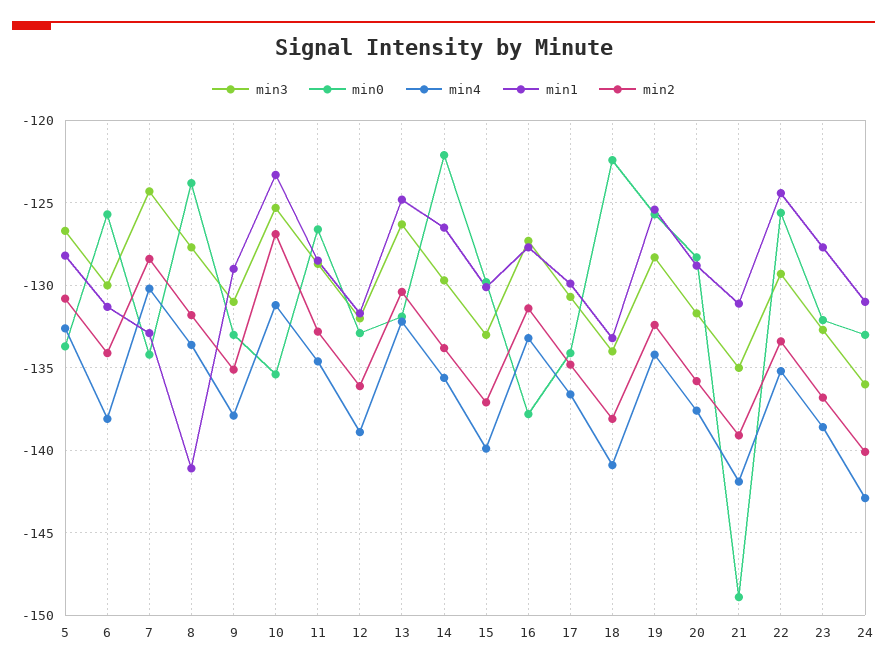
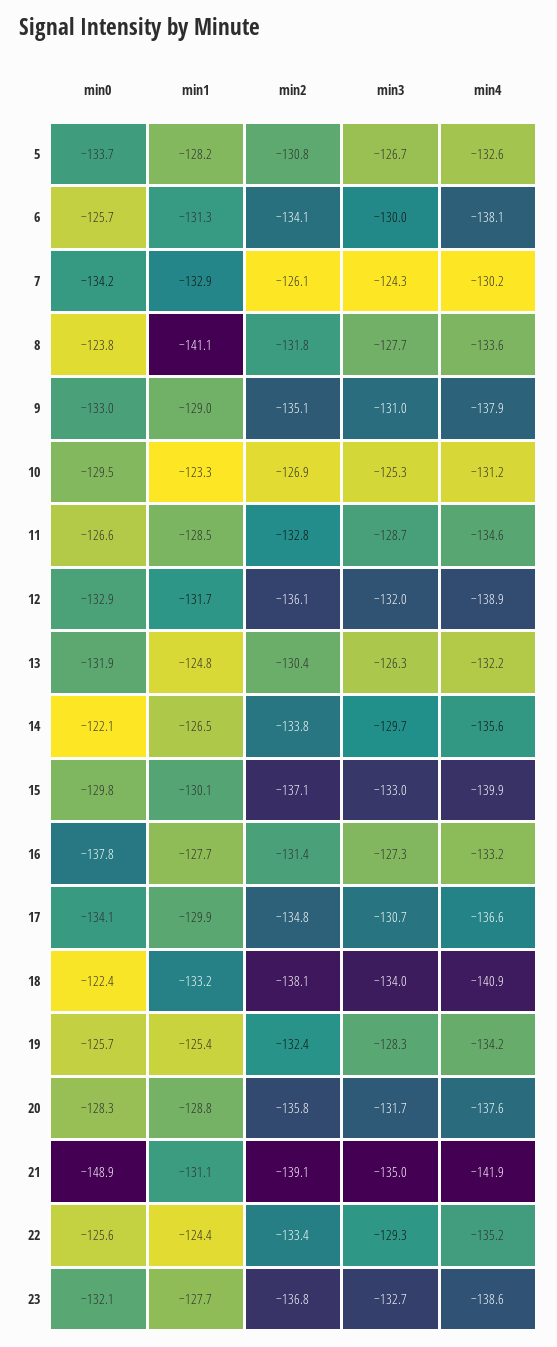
  {
    "min3": {
      "5": -126.7,
      "6": -130,
      "7": -124.3,
      "8": -127.7,
      "9": -131,
      "10": -125.3,
      "11": -128.7,
      "12": -132,
      "13": -126.3,
      "14": -129.7,
      "15": -133,
      "16": -127.3,
      "17": -130.7,
      "18": -134,
      "19": -128.3,
      "20": -131.7,
      "21": -135,
      "22": -129.3,
-     "23": -132.7,
+     "23": -132.7
-     "24": -136
    },
    "min0": {
      "5": -133.7,
      "6": -125.7,
      "7": -134.2,
      "8": -123.8,
      "9": -133,
-     "10": -135.5,
+     "10": -129.5,
      "11": -126.6,
      "12": -132.9,
      "13": -131.9,
      "14": -122.1,
      "15": -129.8,
      "16": -137.8,
      "17": -134.1,
      "18": -122.4,
      "19": -125.7,
      "20": -128.3,
      "21": -148.9,
      "22": -125.6,
-     "23": -132.1,
+     "23": -132.1
-     "24": -133
    },
    "min4": {
      "5": -132.6,
      "6": -138.1,
      "7": -130.2,
      "8": -133.6,
      "9": -137.9,
      "10": -131.2,
      "11": -134.6,
      "12": -138.9,
      "13": -132.2,
      "14": -135.6,
      "15": -139.9,
      "16": -133.2,
      "17": -136.6,
      "18": -140.9,
      "19": -134.2,
      "20": -137.6,
      "21": -141.9,
      "22": -135.2,
-     "23": -138.6,
+     "23": -138.6
-     "24": -143
    },
    "min1": {
      "5": -128.2,
      "6": -131.3,
      "7": -132.9,
      "8": -141.1,
      "9": -129,
      "10": -123.3,
      "11": -128.5,
      "12": -131.7,
      "13": -124.8,
      "14": -126.5,
      "15": -130.1,
      "16": -127.7,
      "17": -129.9,
      "18": -133.2,
      "19": -125.4,
      "20": -128.8,
      "21": -131.1,
      "22": -124.4,
-     "23": -127.7,
+     "23": -127.7
-     "24": -131
    },
    "min2": {
      "5": -130.8,
      "6": -134.1,
-     "7": -128.5,
+     "7": -126.1,
      "8": -131.8,
      "9": -135.1,
      "10": -126.9,
      "11": -132.8,
      "12": -136.1,
      "13": -130.4,
      "14": -133.8,
      "15": -137.1,
      "16": -131.4,
      "17": -134.8,
      "18": -138.1,
      "19": -132.4,
      "20": -135.8,
      "21": -139.1,
      "22": -133.4,
-     "23": -136.8,
+     "23": -136.8
-     "24": -140
    }
  }

